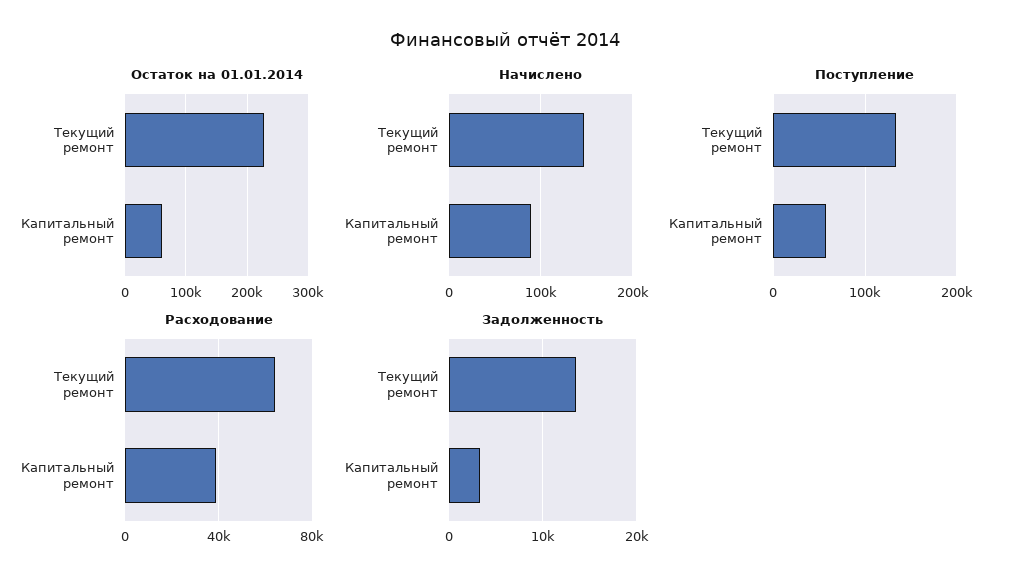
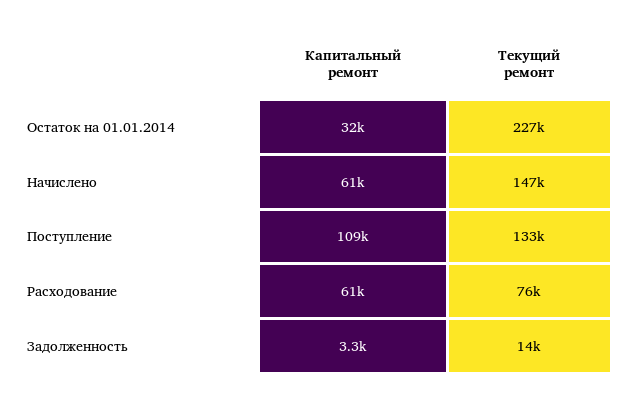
  {
    "Остаток на 01.01.2014": {
      "Текущий ремонт": 227000,
-     "Капитальный ремонт": 60000
+     "Капитальный ремонт": 32000
    },
    "Начислено": {
      "Текущий ремонт": 147000,
-     "Капитальный ремонт": 90000
+     "Капитальный ремонт": 61000
    },
    "Поступление": {
      "Текущий ремонт": 133000,
-     "Капитальный ремонт": 60000
+     "Капитальный ремонт": 109000
    },
    "Расходование": {
-     "Текущий ремонт": 65000,
+     "Текущий ремонт": 76000,
-     "Капитальный ремонт": 40000
+     "Капитальный ремонт": 61000
    },
    "Задолженность": {
      "Текущий ремонт": 14000,
      "Капитальный ремонт": 3300
    }
  }

